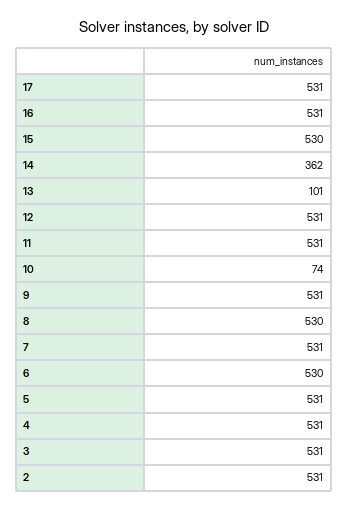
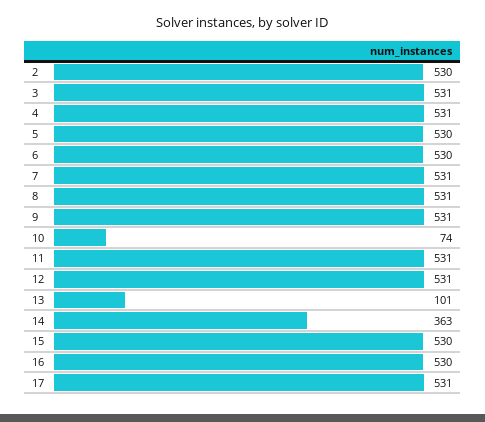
  {
    "17": 531,
-   "16": 531,
+   "16": 530,
    "15": 530,
-   "14": 362,
+   "14": 363,
    "13": 101,
    "12": 531,
    "11": 531,
    "10": 74,
    "9": 531,
-   "8": 530,
+   "8": 531,
    "7": 531,
    "6": 530,
-   "5": 531,
+   "5": 530,
    "4": 531,
    "3": 531,
-   "2": 531
+   "2": 530
  }

